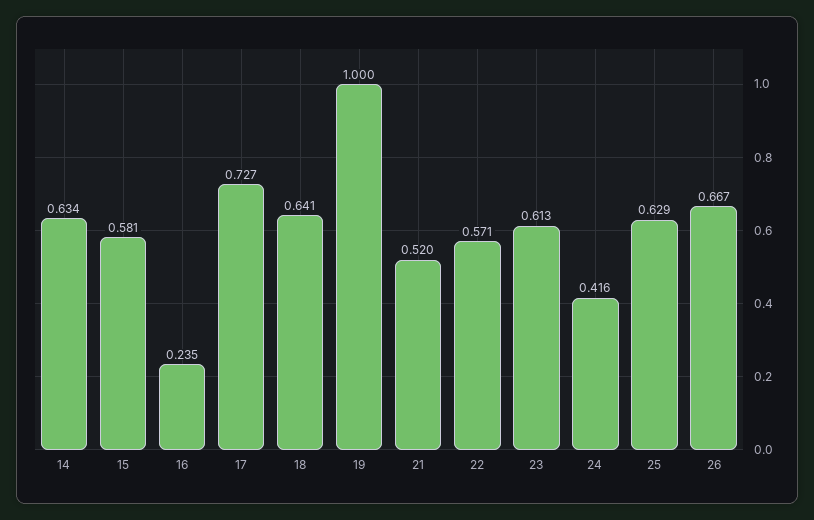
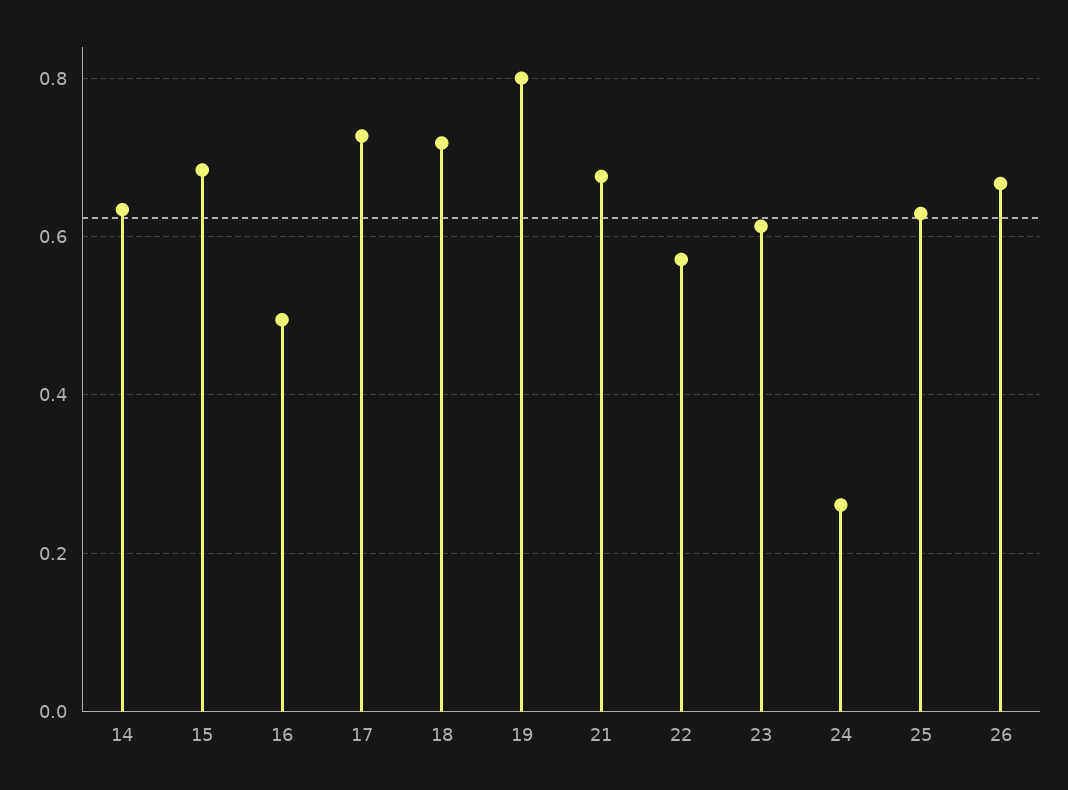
  {
    "14": 0.634,
-   "15": 0.581,
+   "15": 0.68,
-   "16": 0.235,
+   "16": 0.5,
    "17": 0.727,
-   "18": 0.641,
+   "18": 0.72,
-   "19": 1,
+   "19": 0.8,
-   "21": 0.52,
+   "21": 0.68,
    "22": 0.571,
    "23": 0.613,
-   "24": 0.416,
+   "24": 0.26,
    "25": 0.629,
    "26": 0.667
  }

